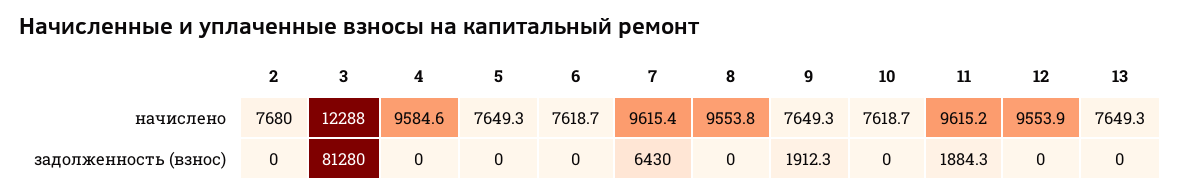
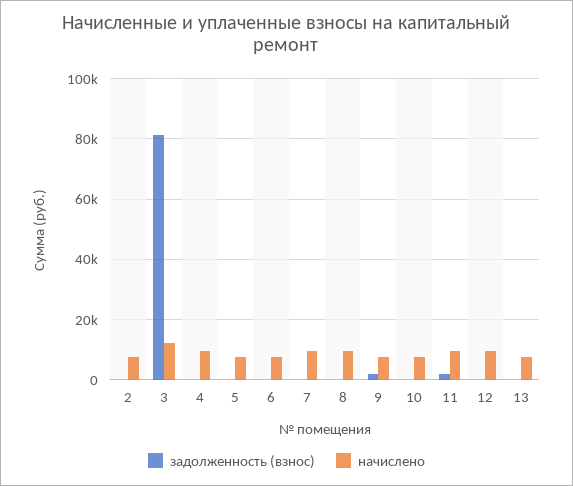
  {
    "начислено": {
      "2": 7680,
      "3": 12288,
      "4": 9584.6,
      "5": 7649.3,
      "6": 7618.7,
      "7": 9615.4,
      "8": 9553.8,
      "9": 7649.3,
      "10": 7618.7,
      "11": 9615.2,
      "12": 9553.9,
      "13": 7649.3
    },
    "задолженность (взнос)": {
      "2": 0,
      "3": 81280,
      "4": 0,
      "5": 0,
      "6": 0,
-     "7": 6430,
+     "7": 0,
      "8": 0,
      "9": 1912.3,
      "10": 0,
      "11": 1884.3,
      "12": 0,
      "13": 0
    }
  }

